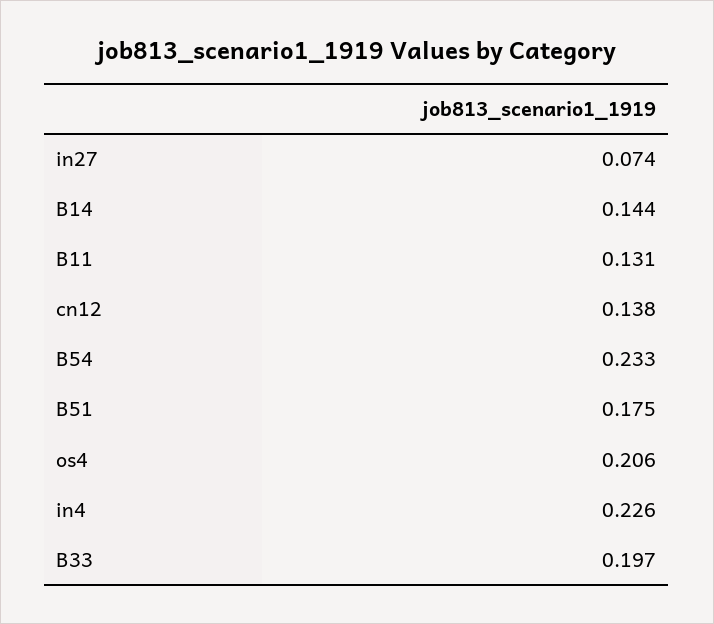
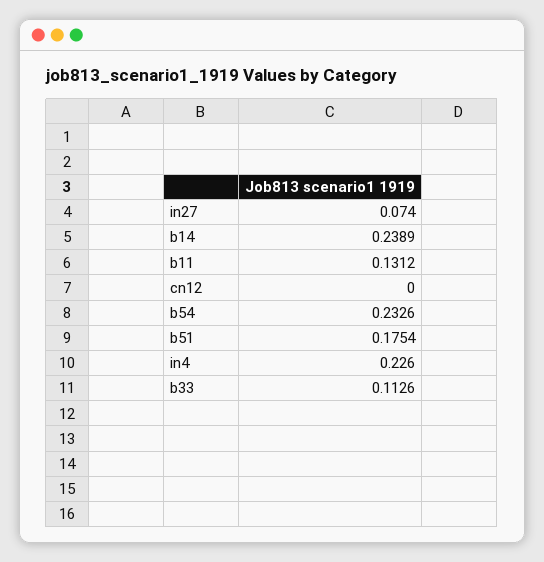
  {
    "in27": 0.074,
-   "B14": 0.144,
+   "B14": 0.2389,
    "B11": 0.1312,
-   "cn12": 0.138,
+   "cn12": 0,
    "B54": 0.2326,
    "B51": 0.1754,
-   "os4": 0.206,
    "in4": 0.226,
-   "B33": 0.197
+   "B33": 0.1126
  }

